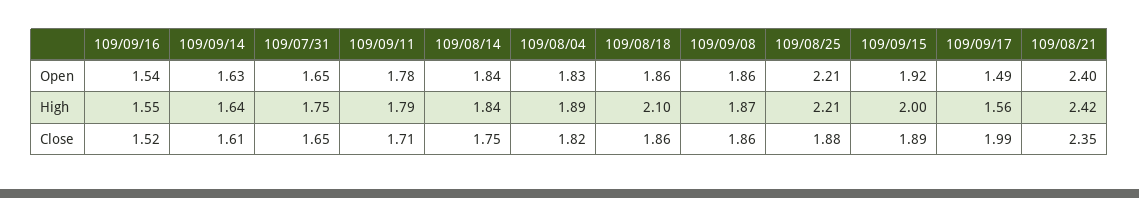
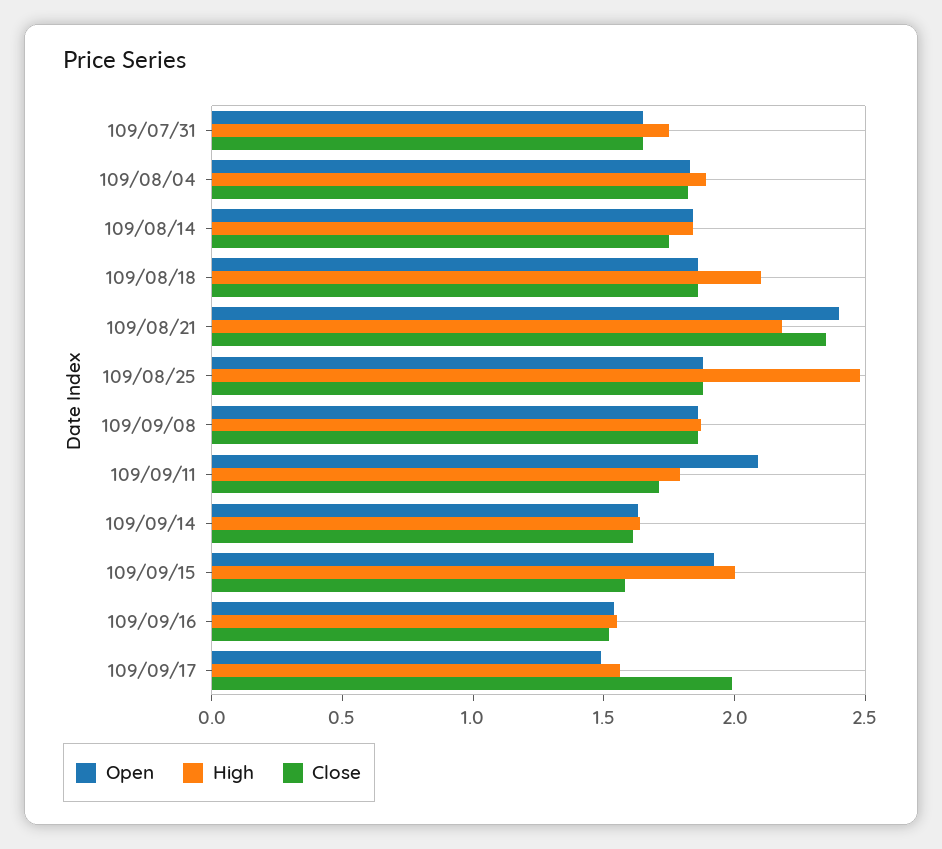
  {
    "Open": {
      "109/09/16": 1.54,
      "109/09/14": 1.63,
      "109/07/31": 1.65,
-     "109/09/11": 1.78,
+     "109/09/11": 2.1,
      "109/08/14": 1.84,
      "109/08/04": 1.83,
      "109/08/18": 1.86,
      "109/09/08": 1.86,
-     "109/08/25": 2.21,
+     "109/08/25": 1.9,
      "109/09/15": 1.92,
      "109/09/17": 1.49,
      "109/08/21": 2.4
    },
    "High": {
      "109/09/16": 1.55,
      "109/09/14": 1.64,
      "109/07/31": 1.75,
      "109/09/11": 1.79,
      "109/08/14": 1.84,
      "109/08/04": 1.89,
      "109/08/18": 2.1,
      "109/09/08": 1.87,
-     "109/08/25": 2.21,
+     "109/08/25": 2.5,
      "109/09/15": 2,
      "109/09/17": 1.56,
-     "109/08/21": 2.42
+     "109/08/21": 2.2
    },
    "Close": {
      "109/09/16": 1.52,
      "109/09/14": 1.61,
      "109/07/31": 1.65,
      "109/09/11": 1.71,
      "109/08/14": 1.75,
      "109/08/04": 1.82,
      "109/08/18": 1.86,
      "109/09/08": 1.86,
      "109/08/25": 1.88,
-     "109/09/15": 1.89,
+     "109/09/15": 1.6,
      "109/09/17": 1.99,
      "109/08/21": 2.35
    }
  }

